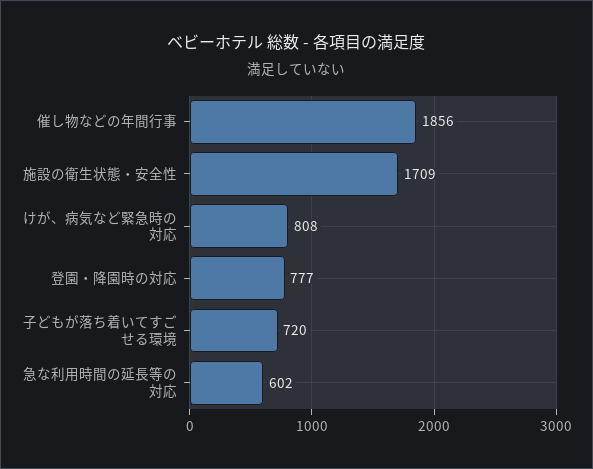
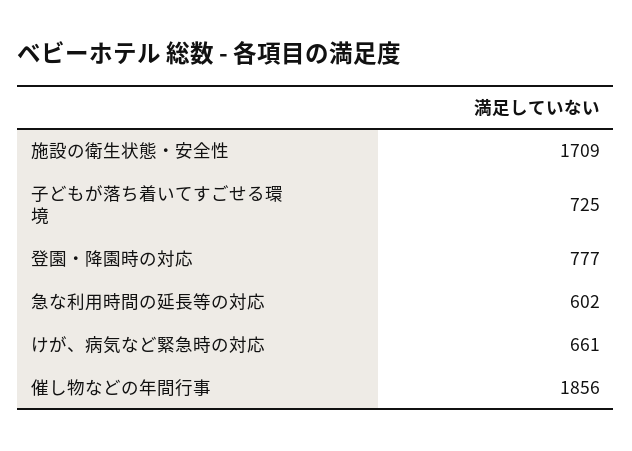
  {
    "催し物などの年間行事": 1856,
    "施設の衛生状態・安全性": 1709,
-   "けが、病気など緊急時の対応": 808,
+   "けが、病気など緊急時の対応": 661,
    "登園・降園時の対応": 777,
-   "子どもが落ち着いてすごせる環境": 720,
+   "子どもが落ち着いてすごせる環境": 725,
    "急な利用時間の延長等の対応": 602
  }

